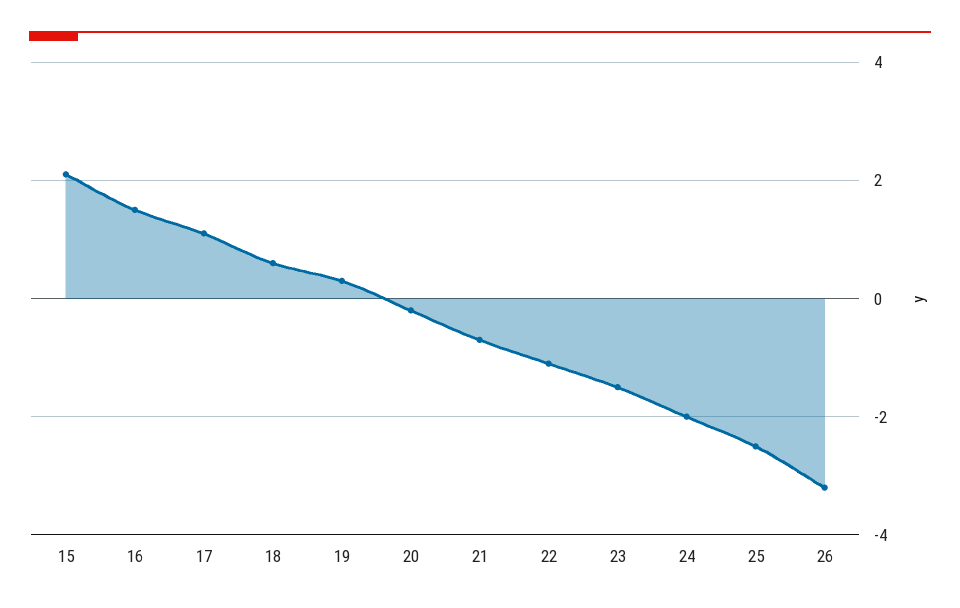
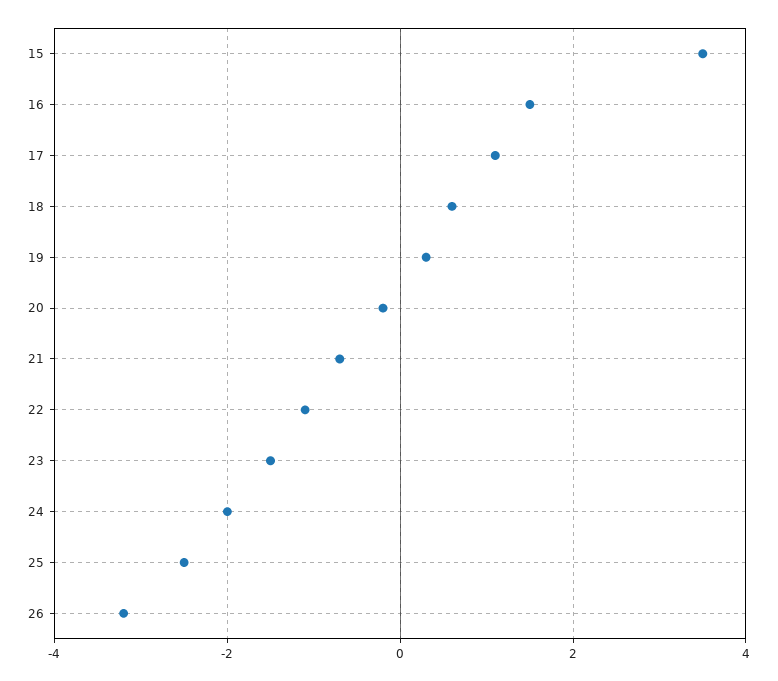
  {
-   "15": 2,
+   "15": 3.5,
    "16": 1.5,
    "17": 1,
    "18": 0.5,
    "19": 0.5,
    "20": 0,
    "21": -0.5,
    "22": -1,
    "23": -1.5,
    "24": -2,
    "25": -2.5,
    "26": -3
  }

